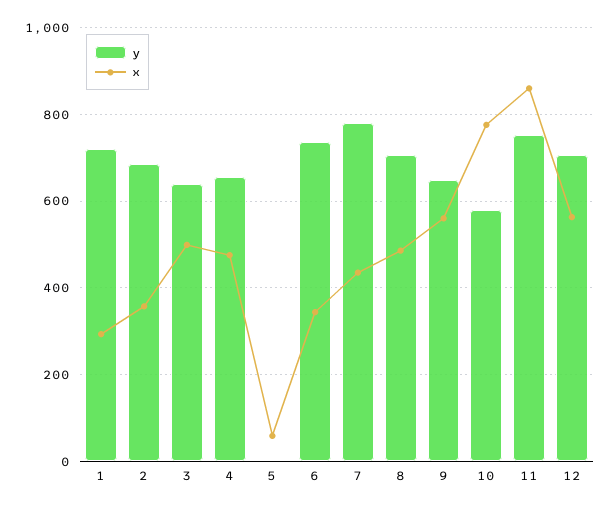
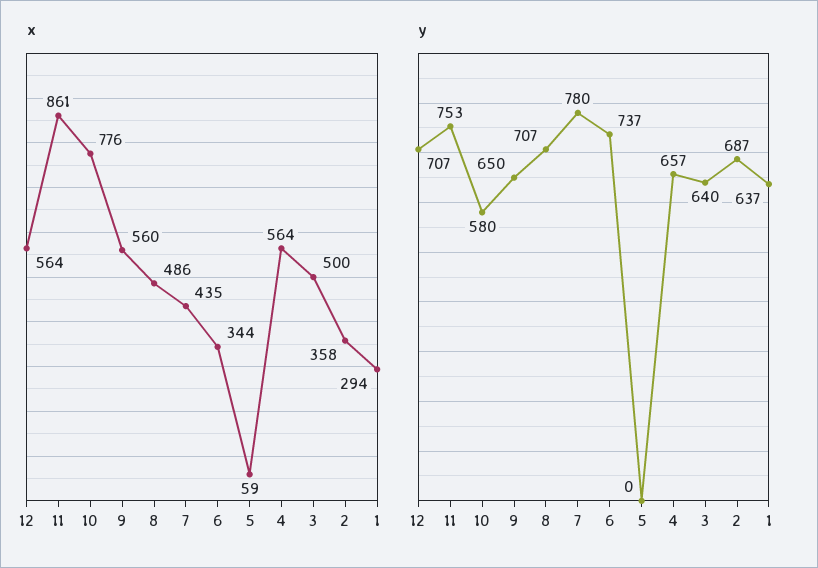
  {
    "y": {
-     "1": 720,
+     "1": 637,
      "2": 687,
      "3": 640,
      "4": 657,
      "5": 0,
      "6": 737,
      "7": 780,
      "8": 707,
      "9": 650,
      "10": 580,
      "11": 753,
      "12": 707
    },
    "x": {
      "1": 294,
      "2": 358,
      "3": 500,
-     "4": 480,
+     "4": 564,
      "5": 59,
      "6": 344,
      "7": 435,
      "8": 486,
      "9": 560,
      "10": 776,
      "11": 861,
      "12": 564
    }
  }

